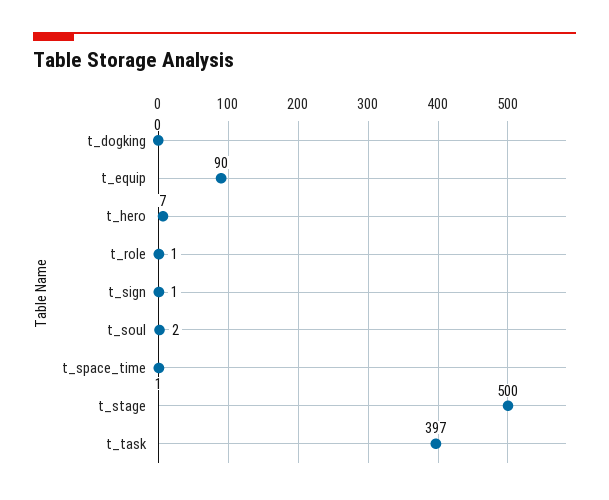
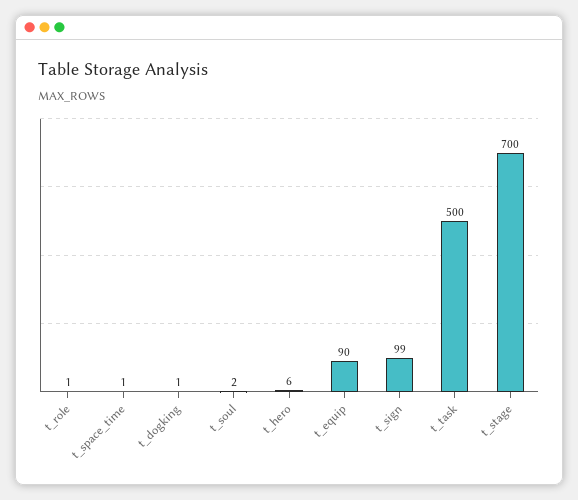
  {
-   "t_dogking": 0,
+   "t_dogking": 1,
    "t_equip": 90,
-   "t_hero": 7,
+   "t_hero": 6,
    "t_role": 1,
-   "t_sign": 1,
+   "t_sign": 99,
    "t_soul": 2,
    "t_space_time": 1,
-   "t_stage": 500,
+   "t_stage": 700,
-   "t_task": 397
+   "t_task": 500
  }

